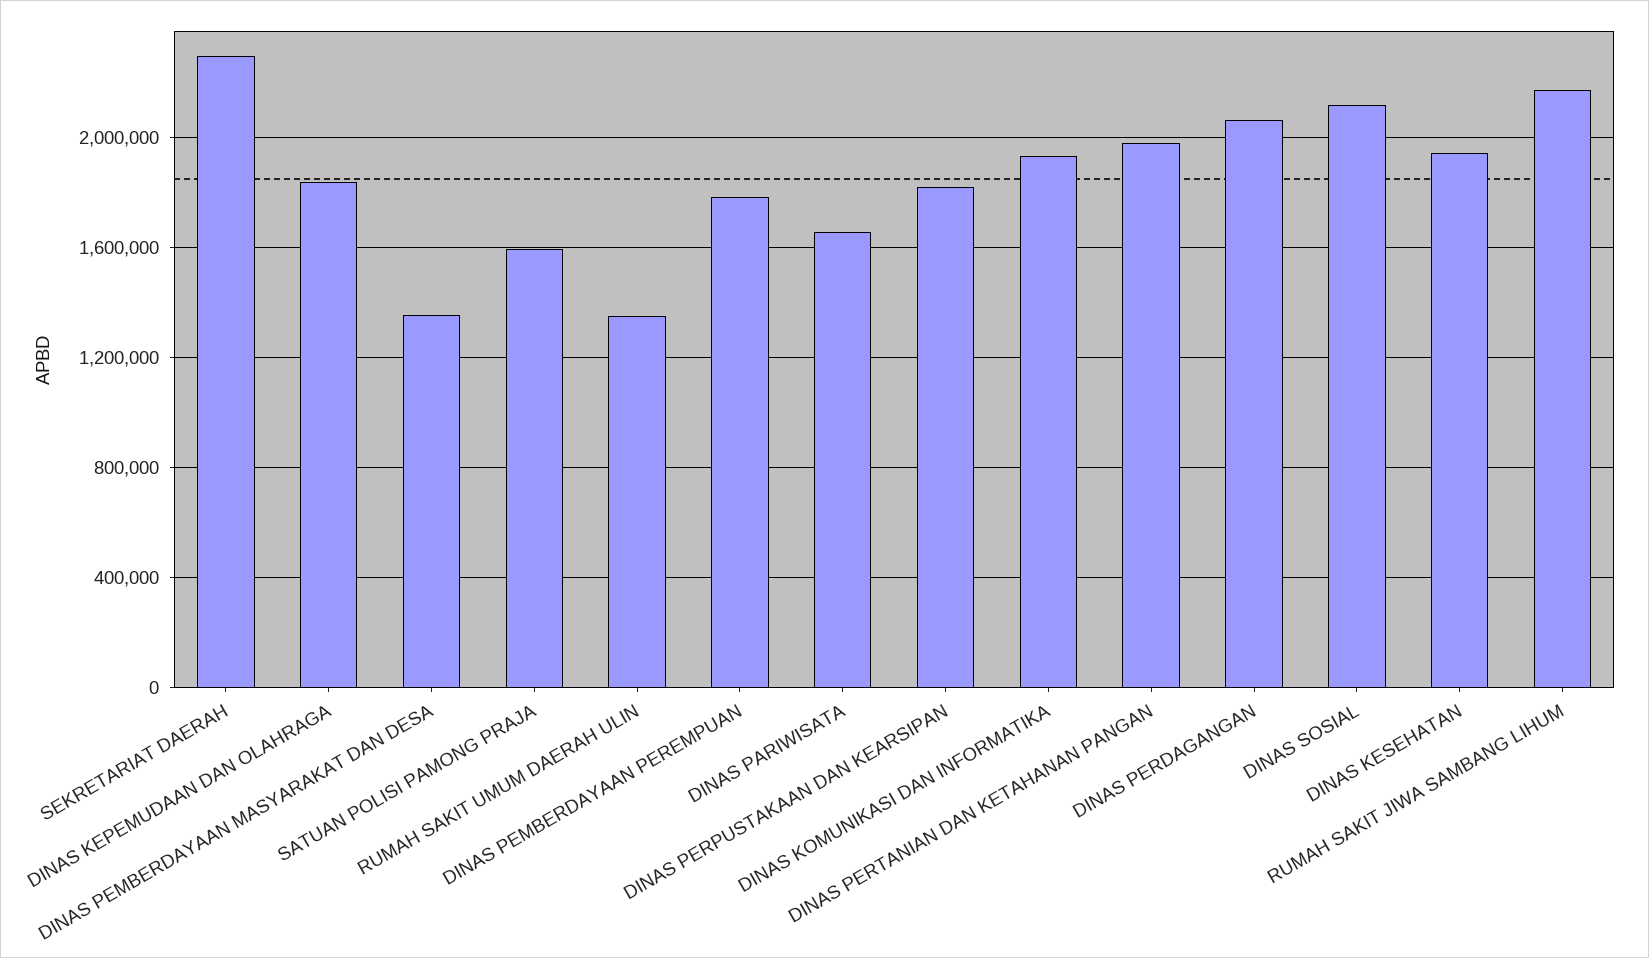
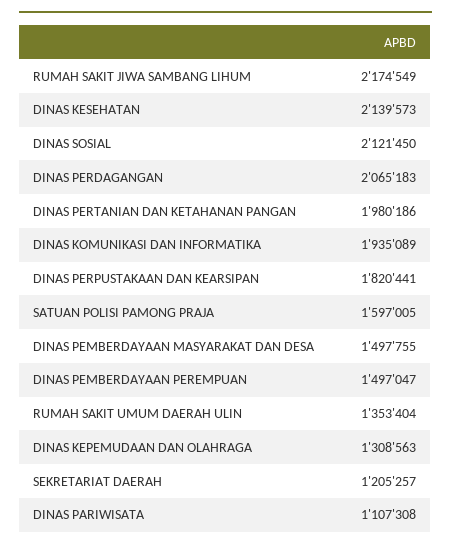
  {
-   "SEKRETARIAT DAERAH": 2300000,
+   "SEKRETARIAT DAERAH": 1205257,
-   "DINAS KEPEMUDAAN DAN OLAHRAGA": 1850000,
+   "DINAS KEPEMUDAAN DAN OLAHRAGA": 1308563,
-   "DINAS PEMBERDAYAAN MASYARAKAT DAN DESA": 1350000,
+   "DINAS PEMBERDAYAAN MASYARAKAT DAN DESA": 1497755,
    "SATUAN POLISI PAMONG PRAJA": 1597005,
    "RUMAH SAKIT UMUM DAERAH ULIN": 1353404,
-   "DINAS PEMBERDAYAAN PEREMPUAN": 1800000,
+   "DINAS PEMBERDAYAAN PEREMPUAN": 1497047,
-   "DINAS PARIWISATA": 1650000,
+   "DINAS PARIWISATA": 1107308,
    "DINAS PERPUSTAKAAN DAN KEARSIPAN": 1820441,
    "DINAS KOMUNIKASI DAN INFORMATIKA": 1935089,
    "DINAS PERTANIAN DAN KETAHANAN PANGAN": 1980186,
    "DINAS PERDAGANGAN": 2065183,
    "DINAS SOSIAL": 2121450,
-   "DINAS KESEHATAN": 1950000,
+   "DINAS KESEHATAN": 2139573,
    "RUMAH SAKIT JIWA SAMBANG LIHUM": 2174549
  }

